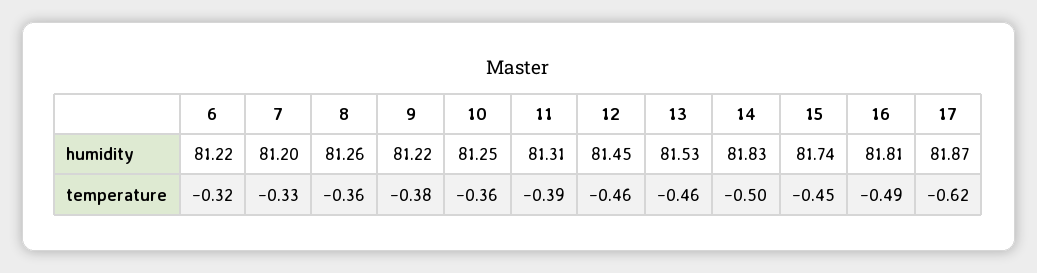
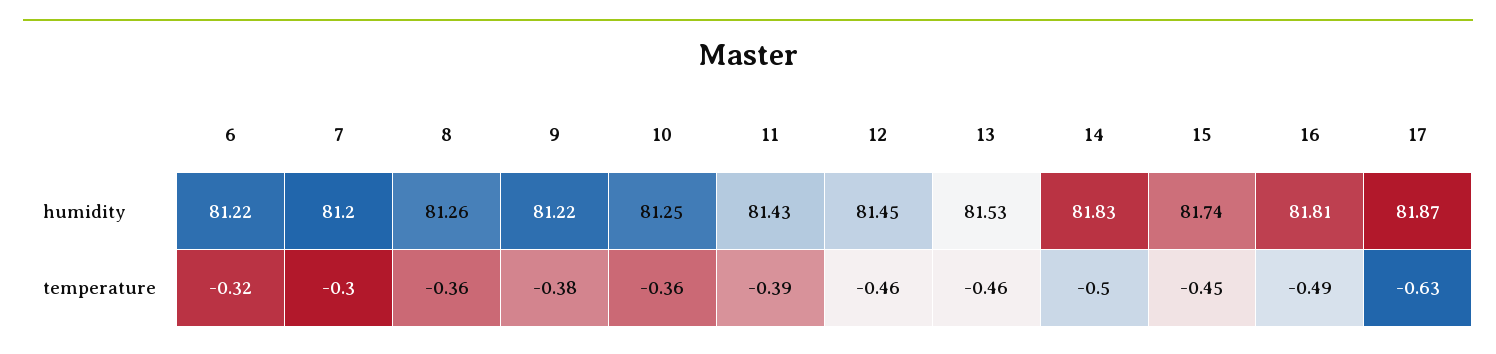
  {
    "6": {
      "humidity": 81.22,
      "temperature": -0.32
    },
    "7": {
      "humidity": 81.2,
-     "temperature": -0.33
+     "temperature": -0.3
    },
    "8": {
      "humidity": 81.26,
      "temperature": -0.36
    },
    "9": {
      "humidity": 81.22,
      "temperature": -0.38
    },
    "10": {
      "humidity": 81.25,
      "temperature": -0.36
    },
    "11": {
-     "humidity": 81.31,
+     "humidity": 81.43,
      "temperature": -0.39
    },
    "12": {
      "humidity": 81.45,
      "temperature": -0.46
    },
    "13": {
      "humidity": 81.53,
      "temperature": -0.46
    },
    "14": {
      "humidity": 81.83,
      "temperature": -0.5
    },
    "15": {
      "humidity": 81.74,
      "temperature": -0.45
    },
    "16": {
      "humidity": 81.81,
      "temperature": -0.49
    },
    "17": {
      "humidity": 81.87,
-     "temperature": -0.62
+     "temperature": -0.63
    }
  }

